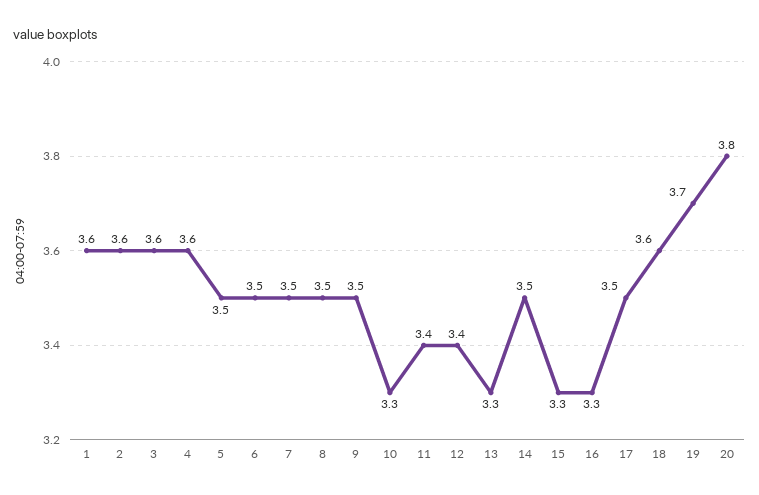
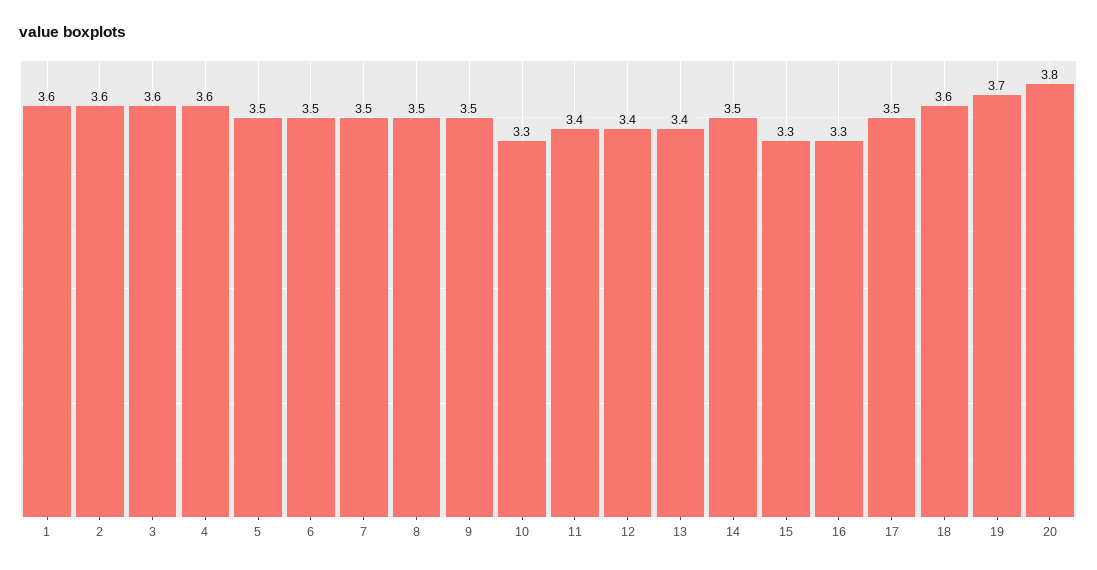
  {
    "1": 3.6,
    "2": 3.6,
    "3": 3.6,
    "4": 3.6,
    "5": 3.5,
    "6": 3.5,
    "7": 3.5,
    "8": 3.5,
    "9": 3.5,
    "10": 3.3,
    "11": 3.4,
    "12": 3.4,
-   "13": 3.3,
+   "13": 3.4,
    "14": 3.5,
    "15": 3.3,
    "16": 3.3,
    "17": 3.5,
    "18": 3.6,
    "19": 3.7,
    "20": 3.8
  }

